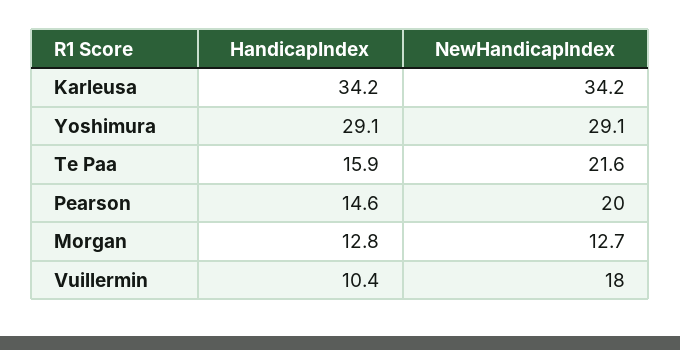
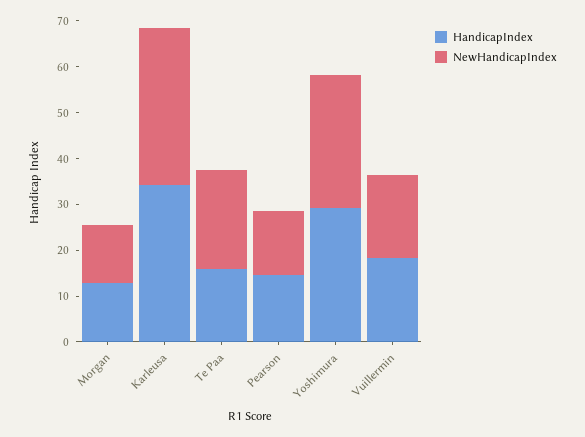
  {
    "HandicapIndex": {
      "Karleusa": 34.2,
      "Yoshimura": 29.1,
      "Te Paa": 15.9,
      "Pearson": 14.6,
      "Morgan": 12.8,
-     "Vuillermin": 10.4
+     "Vuillermin": 18
    },
    "NewHandicapIndex": {
      "Karleusa": 34.2,
      "Yoshimura": 29.1,
      "Te Paa": 21.6,
-     "Pearson": 20,
+     "Pearson": 14,
      "Morgan": 12.7,
      "Vuillermin": 18
    }
  }

